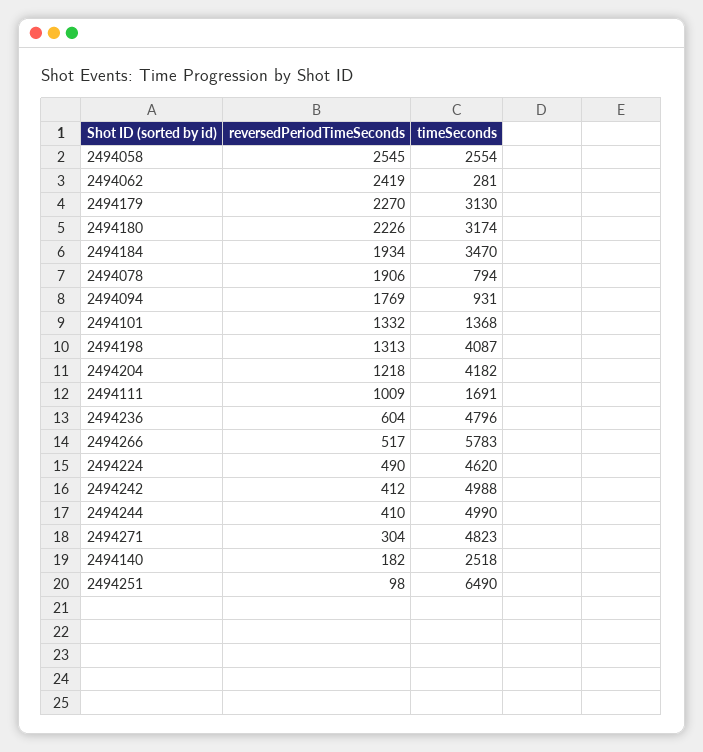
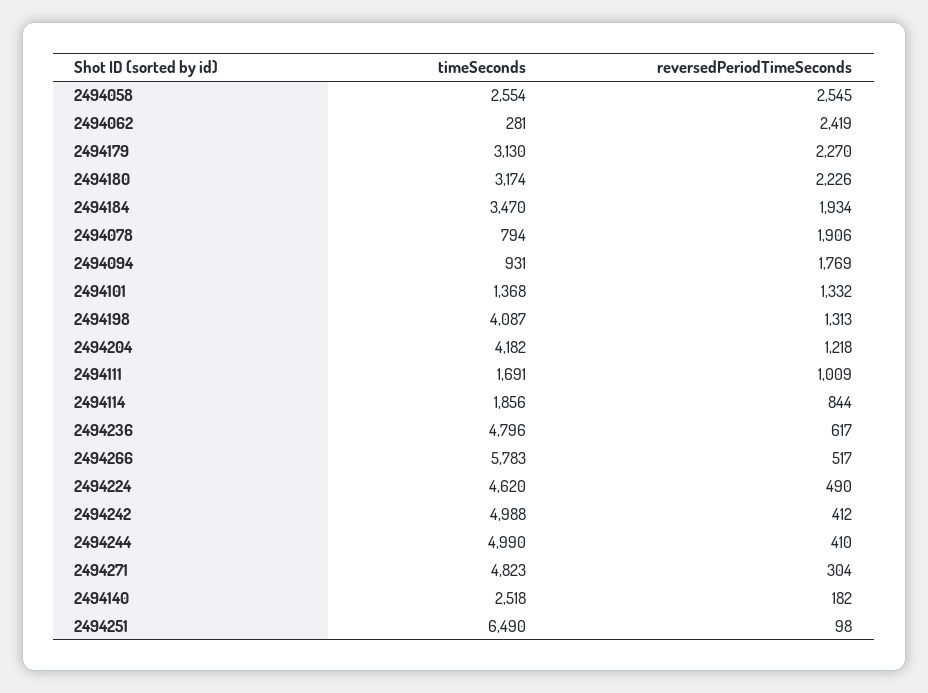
  {
    "reversedPeriodTimeSeconds": {
      "2494058": 2545,
      "2494062": 2419,
      "2494179": 2270,
      "2494180": 2226,
      "2494184": 1934,
      "2494078": 1906,
      "2494094": 1769,
      "2494101": 1332,
      "2494198": 1313,
      "2494204": 1218,
      "2494111": 1009,
-     "2494236": 604,
+     "2494236": 617,
      "2494266": 517,
      "2494224": 490,
      "2494242": 412,
      "2494244": 410,
      "2494271": 304,
      "2494140": 182,
-     "2494251": 98
+     "2494251": 98,
+     "2494114": 844
    },
    "timeSeconds": {
      "2494058": 2554,
      "2494062": 281,
      "2494179": 3130,
      "2494180": 3174,
      "2494184": 3470,
      "2494078": 794,
      "2494094": 931,
      "2494101": 1368,
      "2494198": 4087,
      "2494204": 4182,
      "2494111": 1691,
      "2494236": 4796,
      "2494266": 5783,
      "2494224": 4620,
      "2494242": 4988,
      "2494244": 4990,
      "2494271": 4823,
      "2494140": 2518,
-     "2494251": 6490
+     "2494251": 6490,
+     "2494114": 1856
    }
  }

